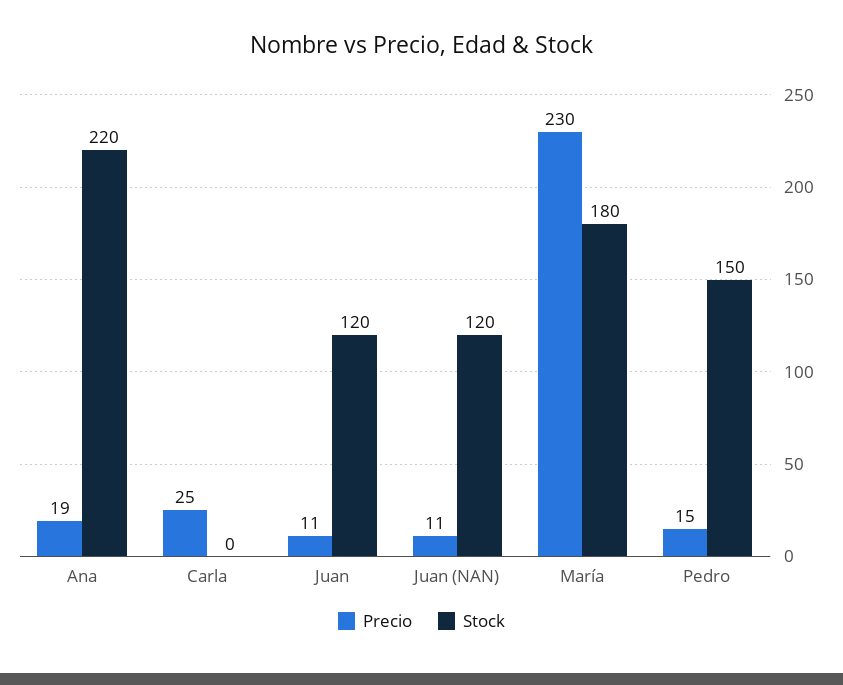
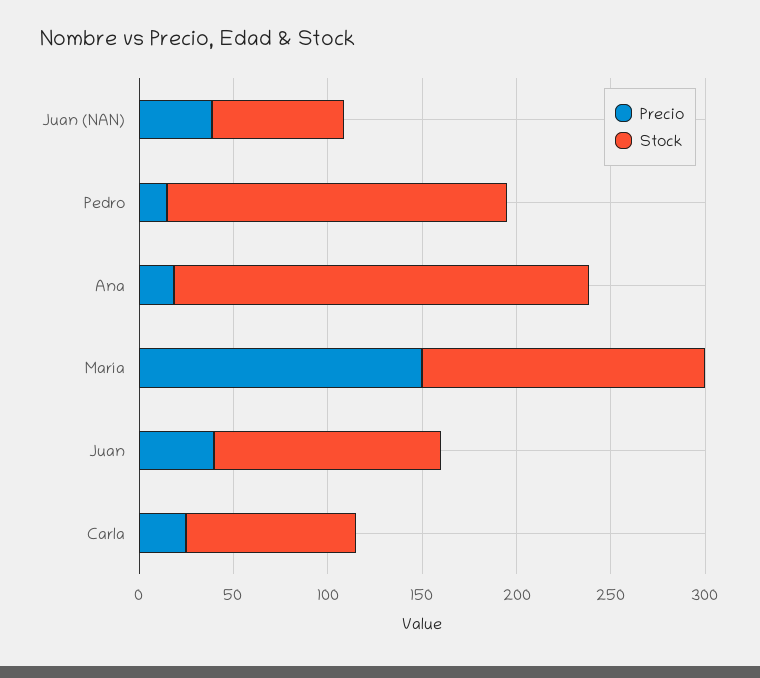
  {
    "Precio": {
      "Ana": 19,
      "Carla": 25,
-     "Juan": 11,
+     "Juan": 40,
-     "Juan (NAN)": 11,
+     "Juan (NAN)": 40,
-     "María": 230,
+     "María": 150,
      "Pedro": 15
    },
    "Stock": {
      "Ana": 220,
-     "Carla": 0,
+     "Carla": 90,
      "Juan": 120,
-     "Juan (NAN)": 120,
+     "Juan (NAN)": 70,
-     "María": 180,
+     "María": 150,
-     "Pedro": 150
+     "Pedro": 180
    }
  }

